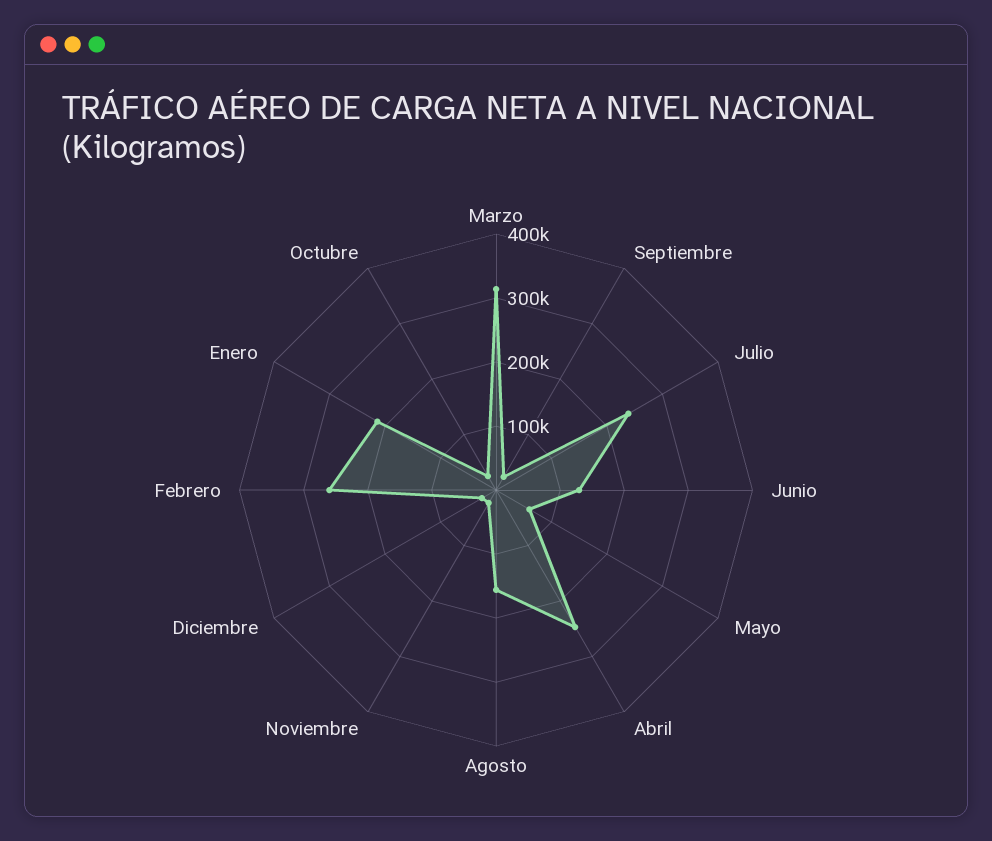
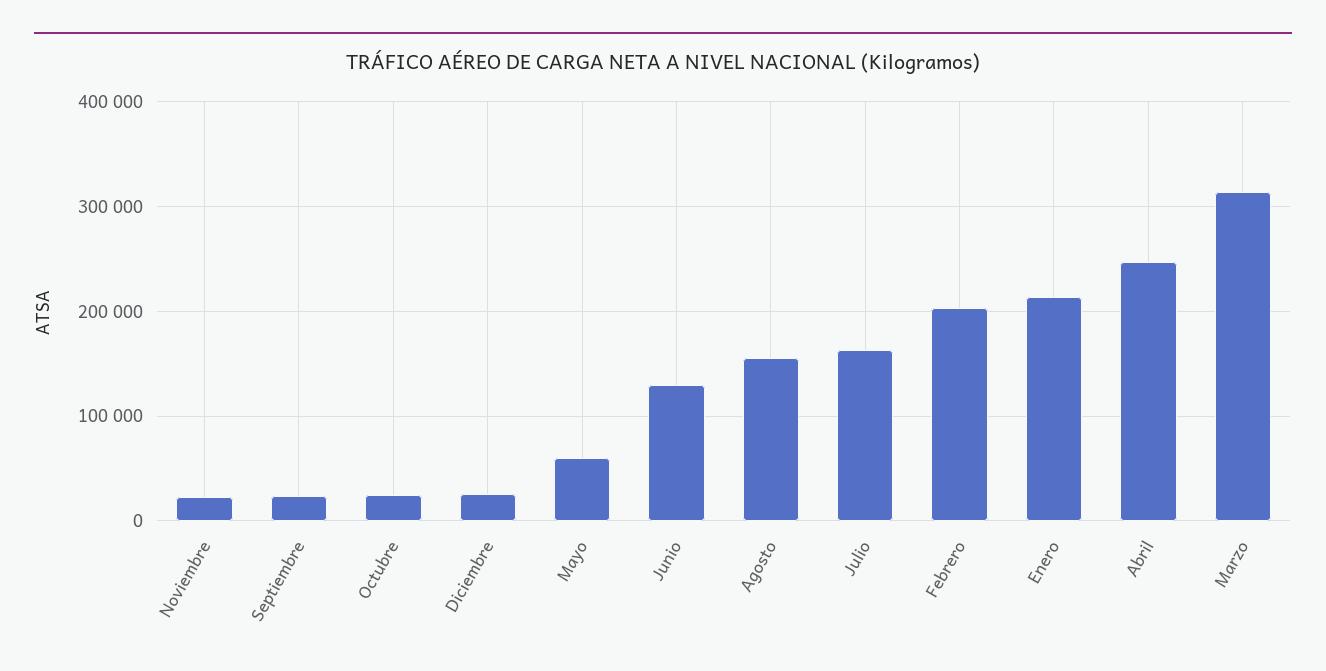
  {
    "Marzo": 310000,
    "Septiembre": 20000,
-   "Julio": 240000,
+   "Julio": 160000,
    "Junio": 130000,
    "Mayo": 60000,
    "Abril": 250000,
    "Agosto": 160000,
    "Noviembre": 20000,
    "Diciembre": 30000,
-   "Febrero": 260000,
+   "Febrero": 200000,
    "Enero": 210000,
    "Octubre": 30000
  }

